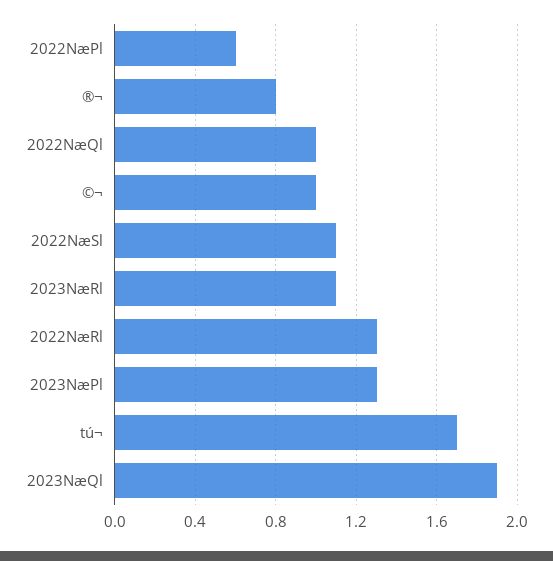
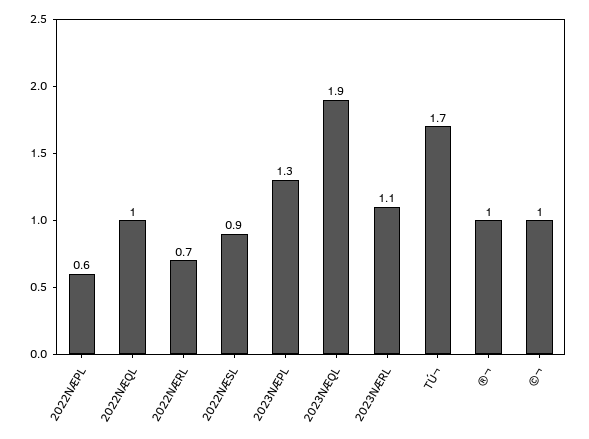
  {
    "2022NæPl": 0.6,
-   "®¬": 0.8,
+   "®¬": 1,
    "2022NæQl": 1,
    "©¬": 1,
-   "2022NæSl": 1.1,
+   "2022NæSl": 0.9,
    "2023NæRl": 1.1,
-   "2022NæRl": 1.3,
+   "2022NæRl": 0.7,
    "2023NæPl": 1.3,
    "tú¬": 1.7,
    "2023NæQl": 1.9
  }

